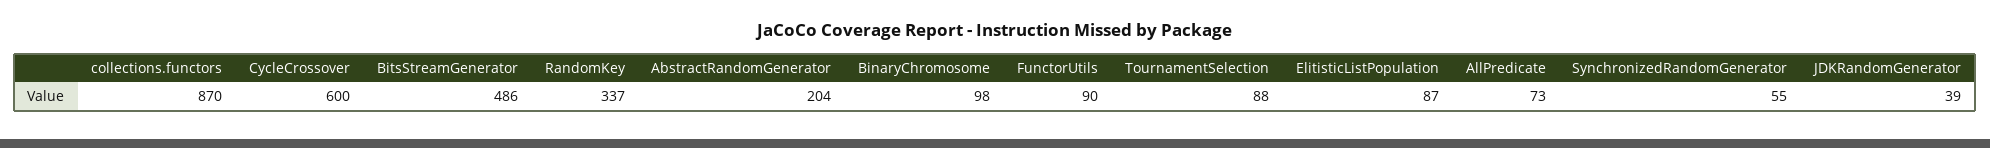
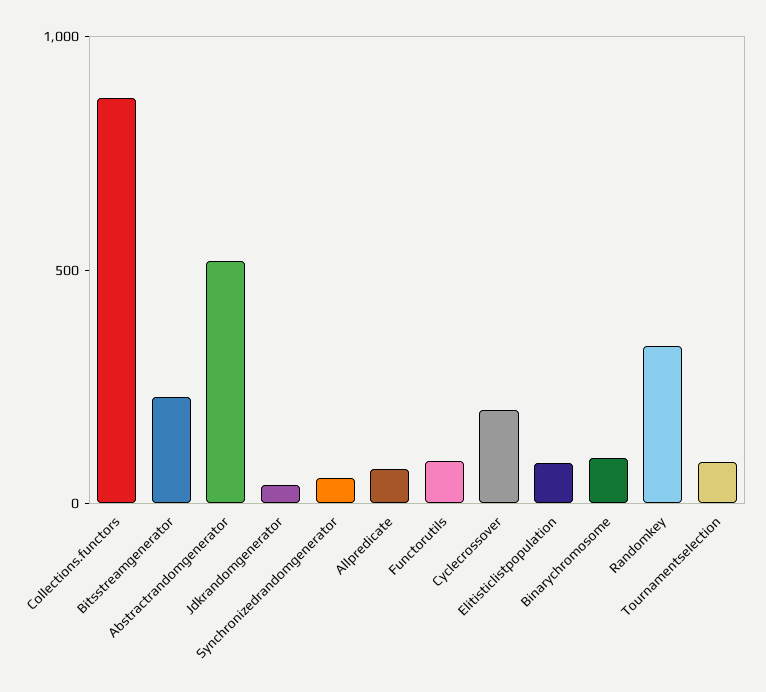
  {
    "collections.functors": 870,
-   "CycleCrossover": 600,
+   "CycleCrossover": 200,
-   "BitsStreamGenerator": 486,
+   "BitsStreamGenerator": 200,
    "RandomKey": 337,
-   "AbstractRandomGenerator": 204,
+   "AbstractRandomGenerator": 500,
    "BinaryChromosome": 98,
    "FunctorUtils": 90,
    "TournamentSelection": 88,
    "ElitisticListPopulation": 87,
    "AllPredicate": 73,
    "SynchronizedRandomGenerator": 55,
    "JDKRandomGenerator": 39
  }

